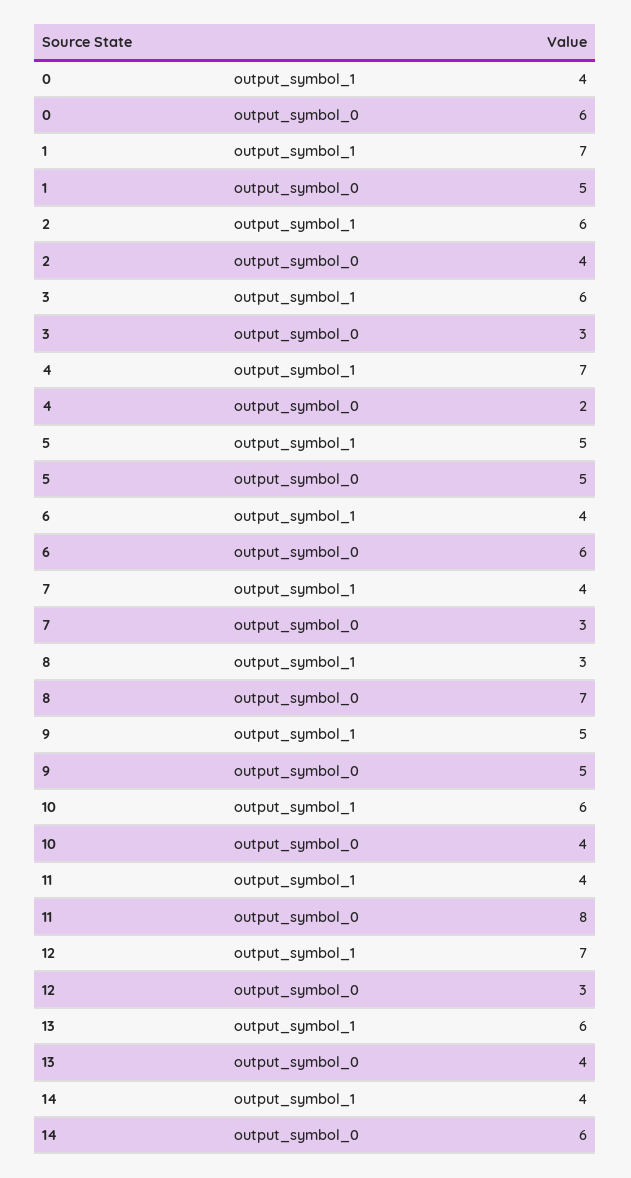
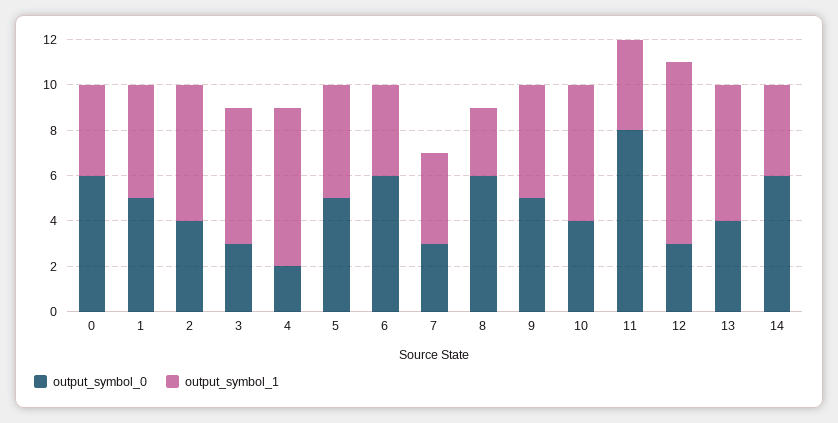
  {
    "output_symbol_1": {
      "0": 4,
-     "1": 7,
+     "1": 5,
      "2": 6,
      "3": 6,
      "4": 7,
      "5": 5,
      "6": 4,
      "7": 4,
      "8": 3,
      "9": 5,
      "10": 6,
      "11": 4,
-     "12": 7,
+     "12": 8,
      "13": 6,
      "14": 4
    },
    "output_symbol_0": {
      "0": 6,
      "1": 5,
      "2": 4,
      "3": 3,
      "4": 2,
      "5": 5,
      "6": 6,
      "7": 3,
-     "8": 7,
+     "8": 6,
      "9": 5,
      "10": 4,
      "11": 8,
      "12": 3,
      "13": 4,
      "14": 6
    }
  }

